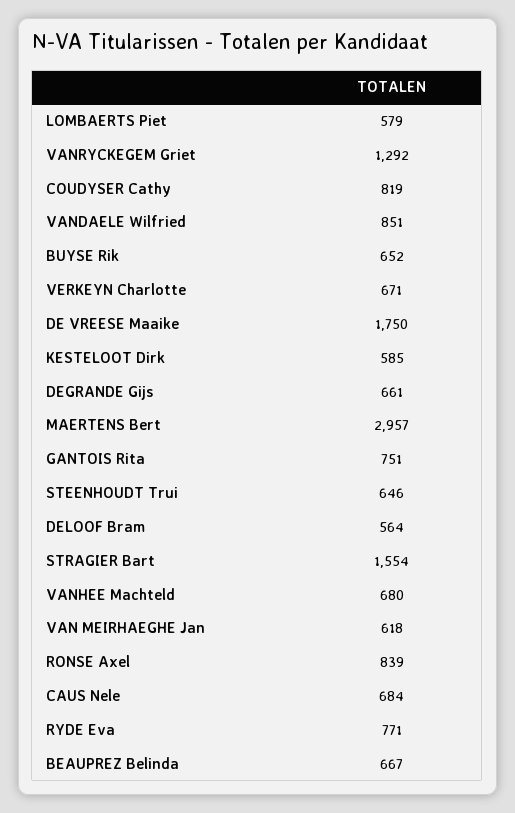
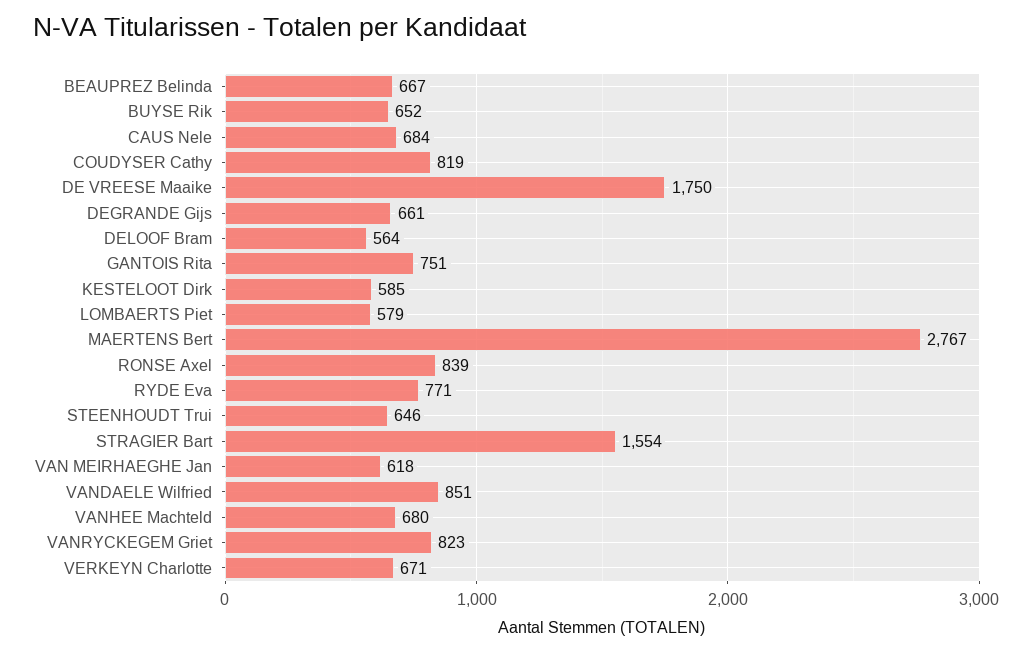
  {
    "LOMBAERTS Piet": 579,
-   "VANRYCKEGEM Griet": 1292,
+   "VANRYCKEGEM Griet": 823,
    "COUDYSER Cathy": 819,
    "VANDAELE Wilfried": 851,
    "BUYSE Rik": 652,
    "VERKEYN Charlotte": 671,
    "DE VREESE Maaike": 1750,
    "KESTELOOT Dirk": 585,
    "DEGRANDE Gijs": 661,
-   "MAERTENS Bert": 2957,
+   "MAERTENS Bert": 2767,
    "GANTOIS Rita": 751,
    "STEENHOUDT Trui": 646,
    "DELOOF Bram": 564,
    "STRAGIER Bart": 1554,
    "VANHEE Machteld": 680,
    "VAN MEIRHAEGHE Jan": 618,
    "RONSE Axel": 839,
    "CAUS Nele": 684,
    "RYDE Eva": 771,
    "BEAUPREZ Belinda": 667
  }

